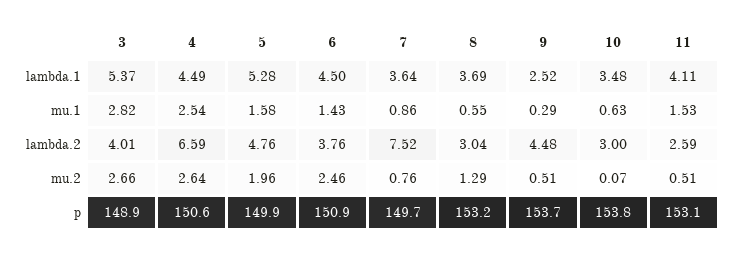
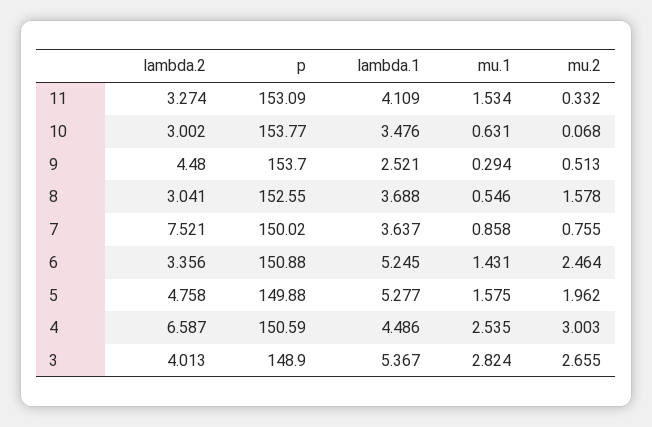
  {
    "3": {
      "lambda.1": 5.367,
      "mu.1": 2.824,
      "lambda.2": 4.013,
      "mu.2": 2.655,
      "p": 148.9
    },
    "4": {
      "lambda.1": 4.486,
      "mu.1": 2.535,
      "lambda.2": 6.587,
-     "mu.2": 2.64,
+     "mu.2": 3.003,
      "p": 150.59
    },
    "5": {
      "lambda.1": 5.277,
      "mu.1": 1.575,
      "lambda.2": 4.758,
      "mu.2": 1.962,
      "p": 149.88
    },
    "6": {
-     "lambda.1": 4.5,
+     "lambda.1": 5.245,
      "mu.1": 1.431,
-     "lambda.2": 3.76,
+     "lambda.2": 3.356,
      "mu.2": 2.464,
      "p": 150.88
    },
    "7": {
      "lambda.1": 3.637,
      "mu.1": 0.858,
      "lambda.2": 7.521,
      "mu.2": 0.755,
-     "p": 149.7
+     "p": 150.02
    },
    "8": {
      "lambda.1": 3.688,
      "mu.1": 0.546,
      "lambda.2": 3.041,
-     "mu.2": 1.29,
+     "mu.2": 1.578,
-     "p": 153.2
+     "p": 152.55
    },
    "9": {
      "lambda.1": 2.521,
      "mu.1": 0.294,
      "lambda.2": 4.48,
      "mu.2": 0.513,
      "p": 153.7
    },
    "10": {
      "lambda.1": 3.476,
      "mu.1": 0.631,
      "lambda.2": 3.002,
      "mu.2": 0.068,
      "p": 153.77
    },
    "11": {
      "lambda.1": 4.109,
      "mu.1": 1.534,
-     "lambda.2": 2.59,
+     "lambda.2": 3.274,
-     "mu.2": 0.51,
+     "mu.2": 0.332,
      "p": 153.09
    }
  }

